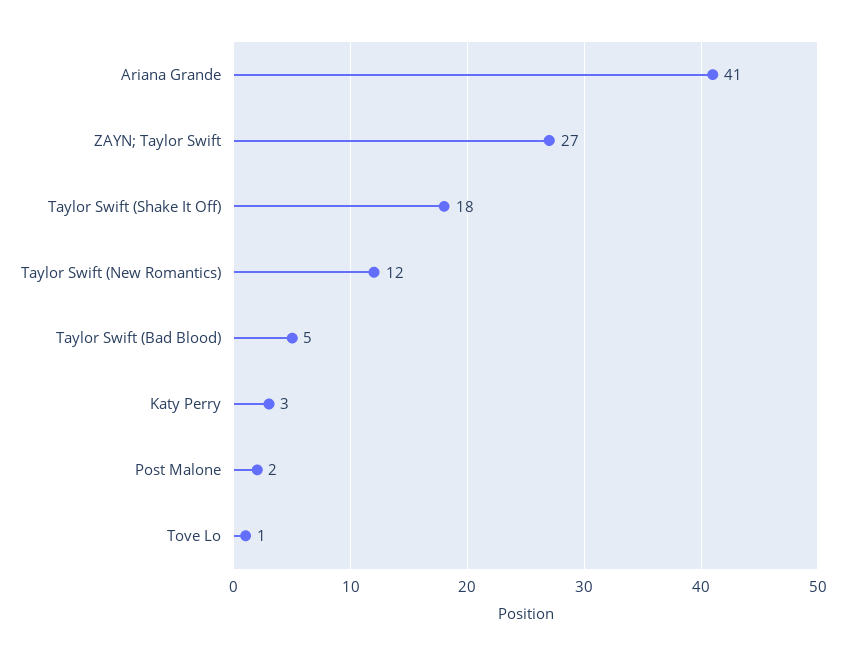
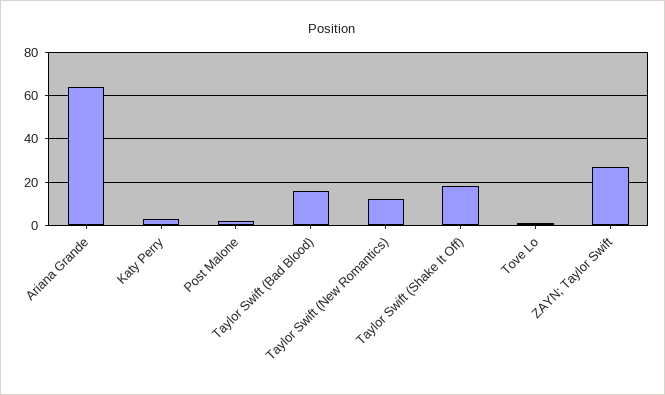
  {
-   "Ariana Grande": 41,
+   "Ariana Grande": 65,
    "ZAYN; Taylor Swift": 27,
    "Taylor Swift (Shake It Off)": 18,
    "Taylor Swift (New Romantics)": 12,
-   "Taylor Swift (Bad Blood)": 5,
+   "Taylor Swift (Bad Blood)": 15,
    "Katy Perry": 3,
    "Post Malone": 2,
    "Tove Lo": 1
  }

